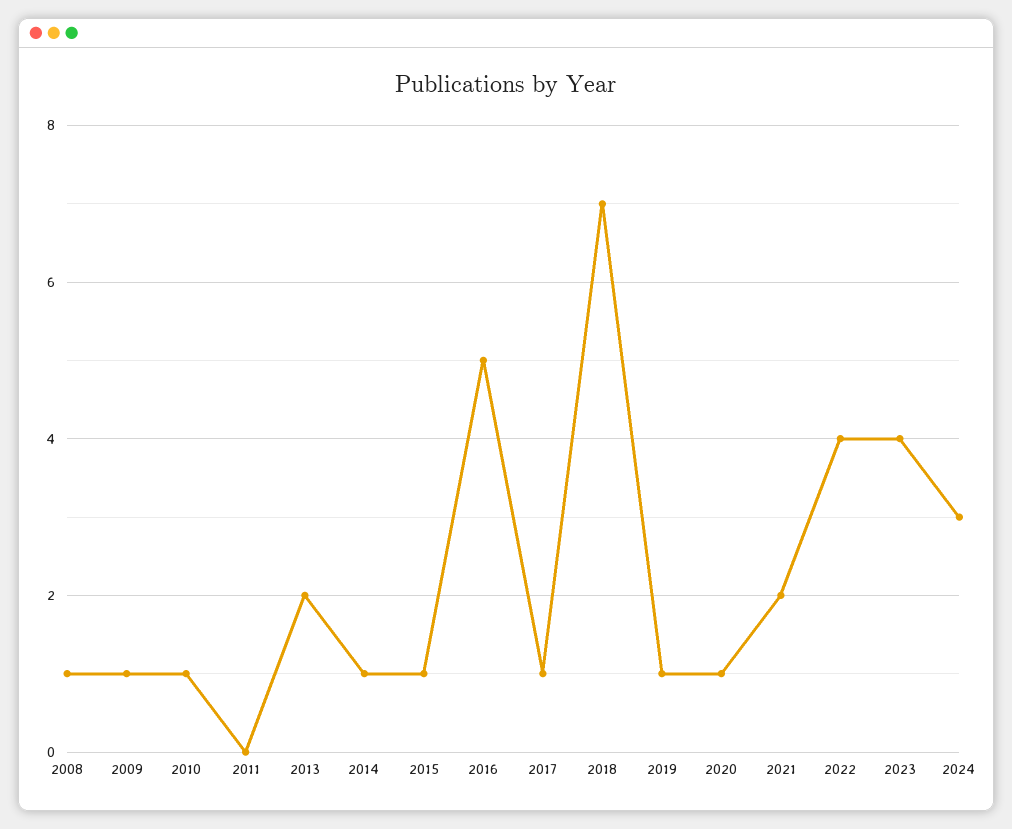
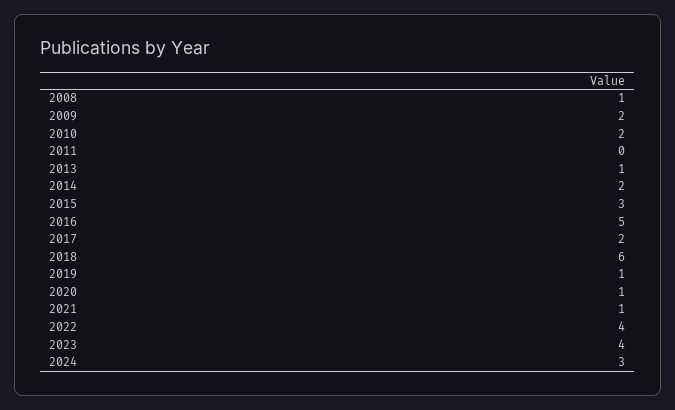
  {
    "2008": 1,
-   "2009": 1,
+   "2009": 2,
-   "2010": 1,
+   "2010": 2,
    "2011": 0,
-   "2013": 2,
+   "2013": 1,
-   "2014": 1,
+   "2014": 2,
-   "2015": 1,
+   "2015": 3,
    "2016": 5,
-   "2017": 1,
+   "2017": 2,
-   "2018": 7,
+   "2018": 6,
    "2019": 1,
    "2020": 1,
-   "2021": 2,
+   "2021": 1,
    "2022": 4,
    "2023": 4,
    "2024": 3
  }

